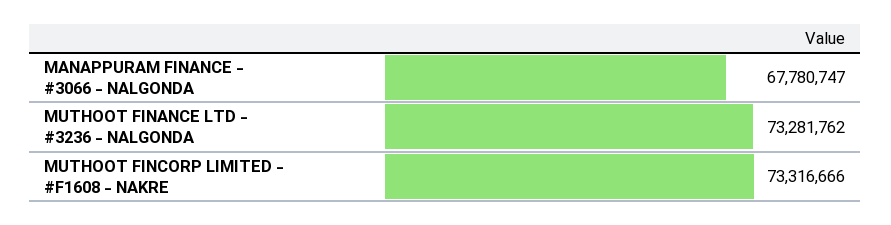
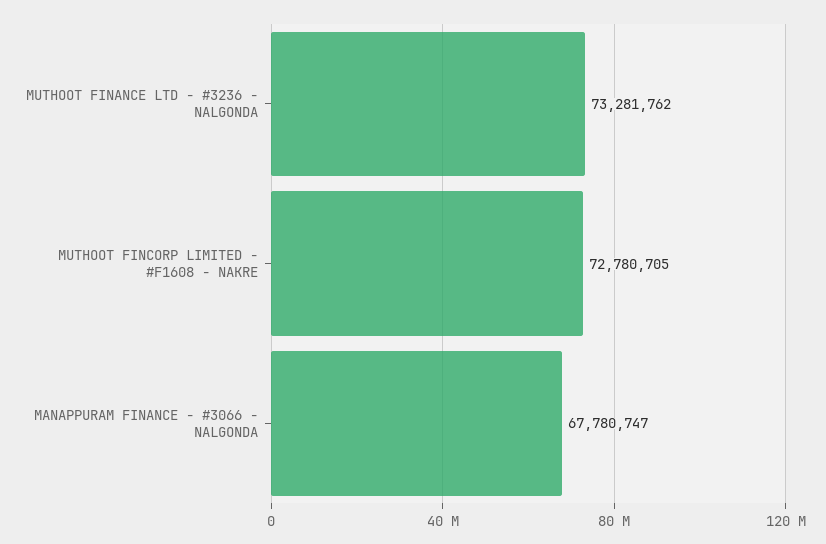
  {
    "MANAPPURAM FINANCE - #3066 - NALGONDA": 67780747,
    "MUTHOOT FINANCE LTD - #3236 - NALGONDA": 73281762,
-   "MUTHOOT FINCORP LIMITED - #F1608 - NAKRE": 73316666
+   "MUTHOOT FINCORP LIMITED - #F1608 - NAKRE": 72780705
  }

